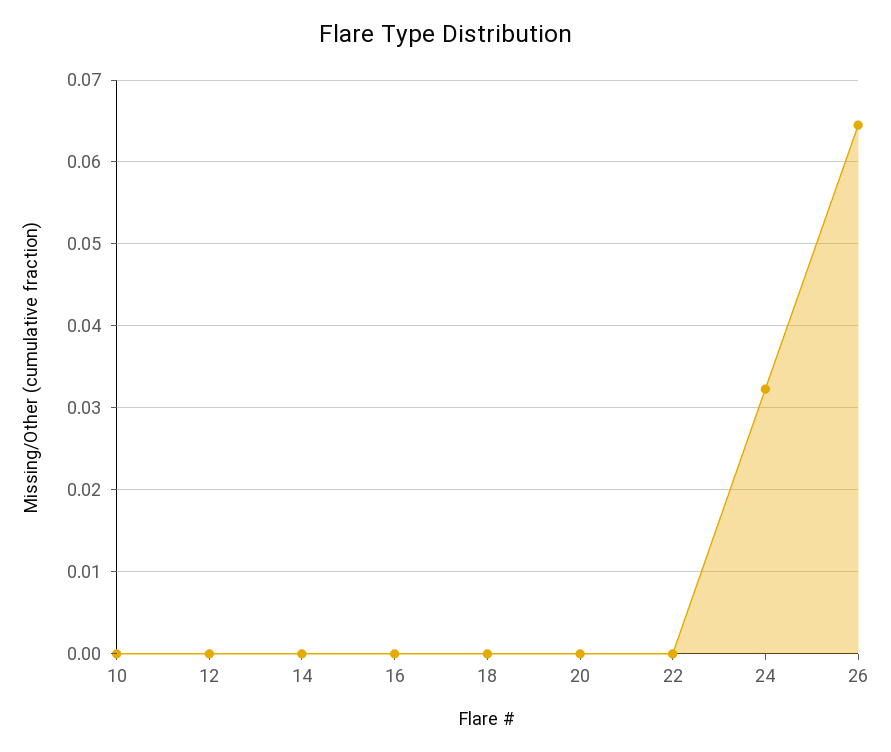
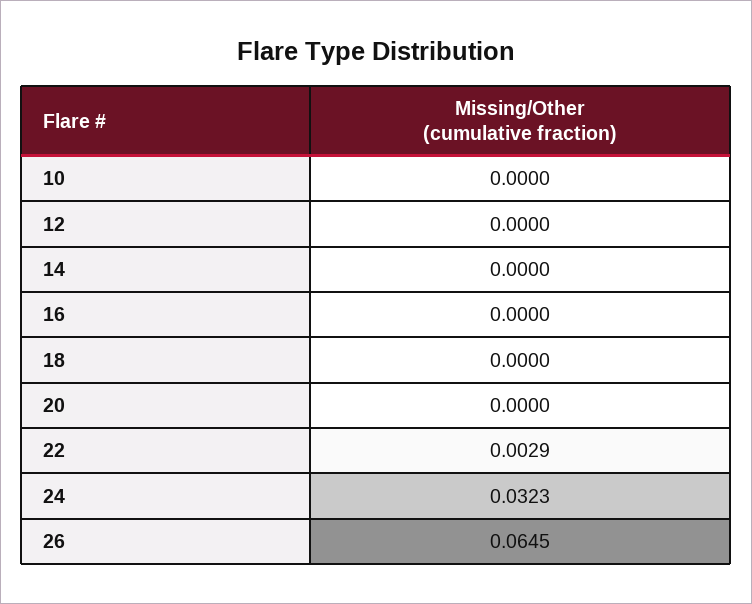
  {
    "10": 0,
    "12": 0,
    "14": 0,
    "16": 0,
    "18": 0,
    "20": 0,
-   "22": 0,
+   "22": 0.0029,
    "24": 0.0323,
    "26": 0.0645
  }

